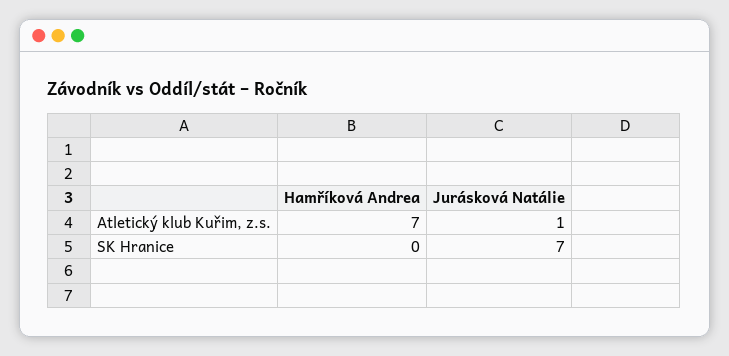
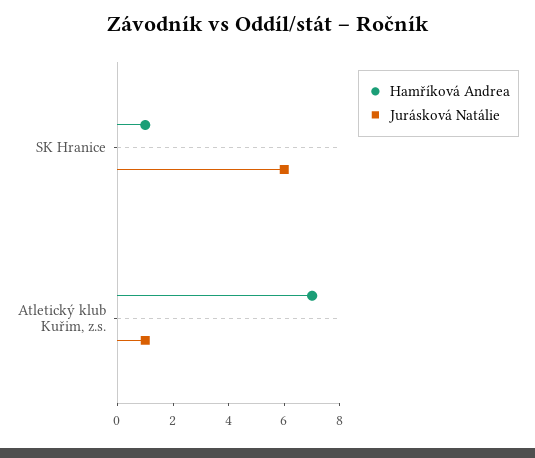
  {
    "Hamříková Andrea": {
      "Atletický klub Kuřim, z.s.": 7,
-     "SK Hranice": 0
+     "SK Hranice": 1
    },
    "Jurásková Natálie": {
      "Atletický klub Kuřim, z.s.": 1,
-     "SK Hranice": 7
+     "SK Hranice": 6
    }
  }

